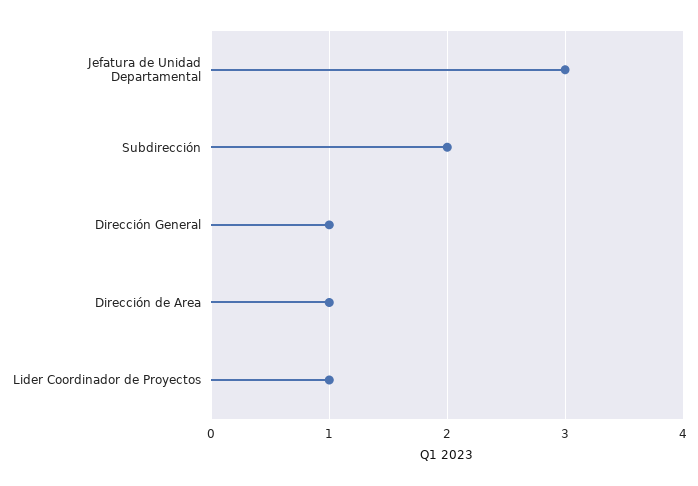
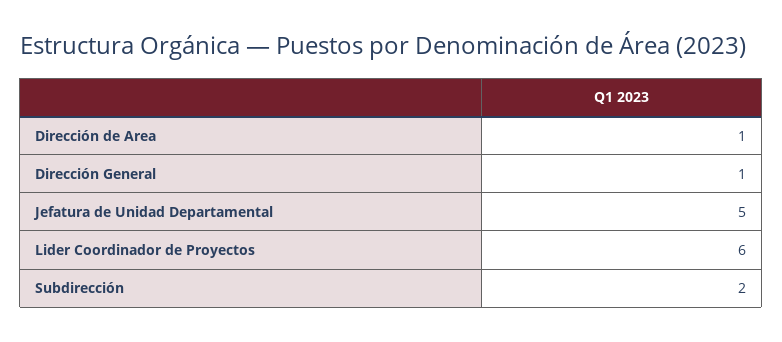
  {
-   "Jefatura de Unidad Departamental": 3,
+   "Jefatura de Unidad Departamental": 5,
    "Subdirección": 2,
    "Dirección General": 1,
    "Dirección de Area": 1,
-   "Lider Coordinador de Proyectos": 1
+   "Lider Coordinador de Proyectos": 6
  }

